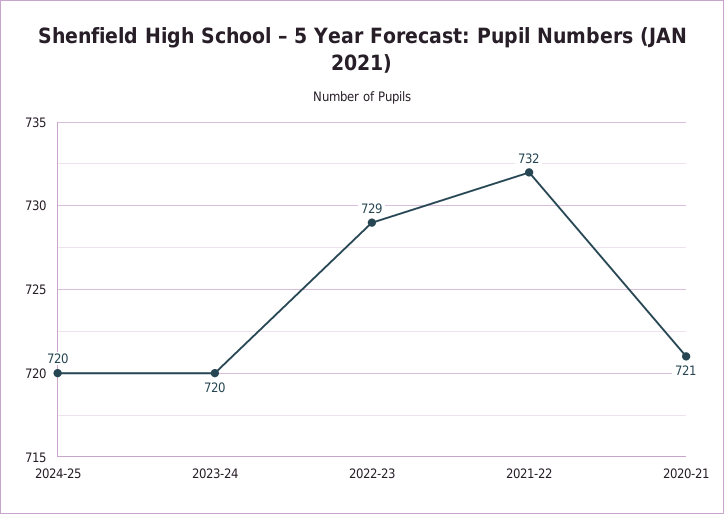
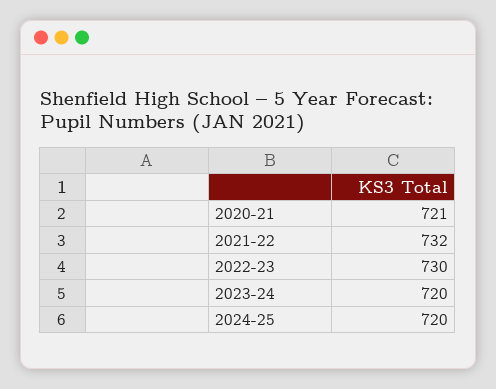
  {
    "2024-25": 720,
    "2023-24": 720,
-   "2022-23": 729,
+   "2022-23": 730,
    "2021-22": 732,
    "2020-21": 721
  }

